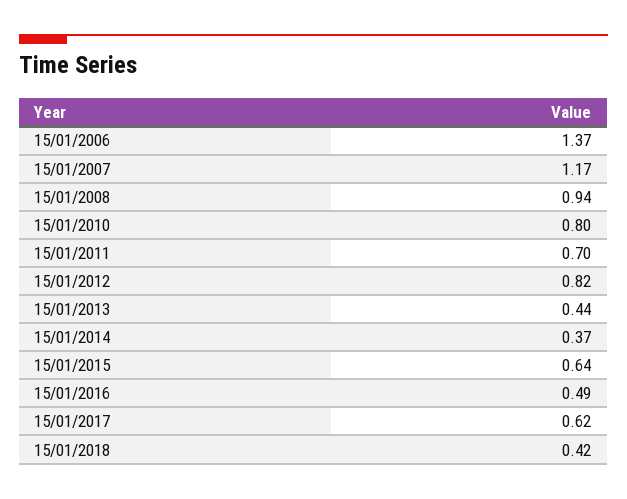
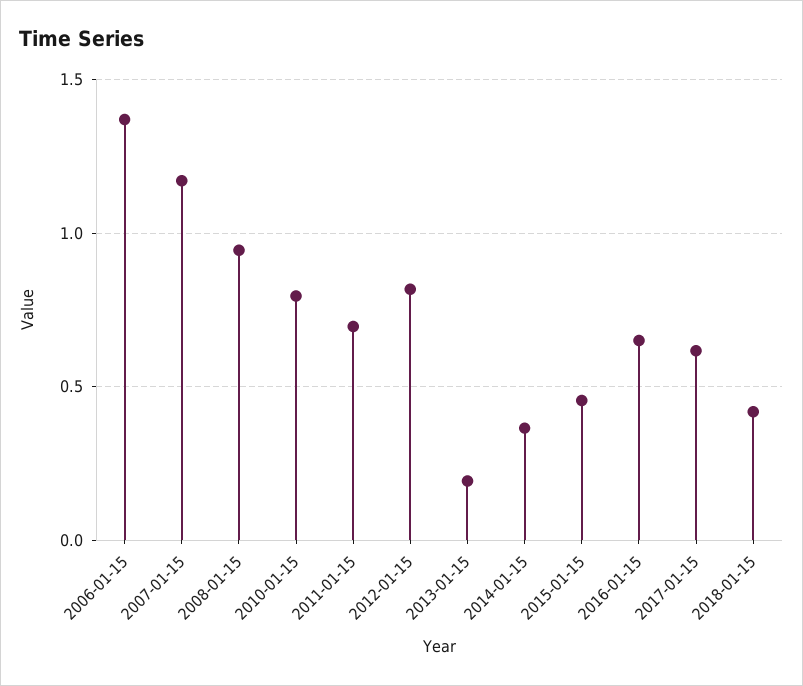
  {
    "15/01/2006": 1.37,
    "15/01/2007": 1.17,
    "15/01/2008": 0.94,
    "15/01/2010": 0.8,
    "15/01/2011": 0.7,
    "15/01/2012": 0.82,
-   "15/01/2013": 0.44,
+   "15/01/2013": 0.2,
    "15/01/2014": 0.37,
-   "15/01/2015": 0.64,
+   "15/01/2015": 0.45,
-   "15/01/2016": 0.49,
+   "15/01/2016": 0.65,
    "15/01/2017": 0.62,
    "15/01/2018": 0.42
  }

